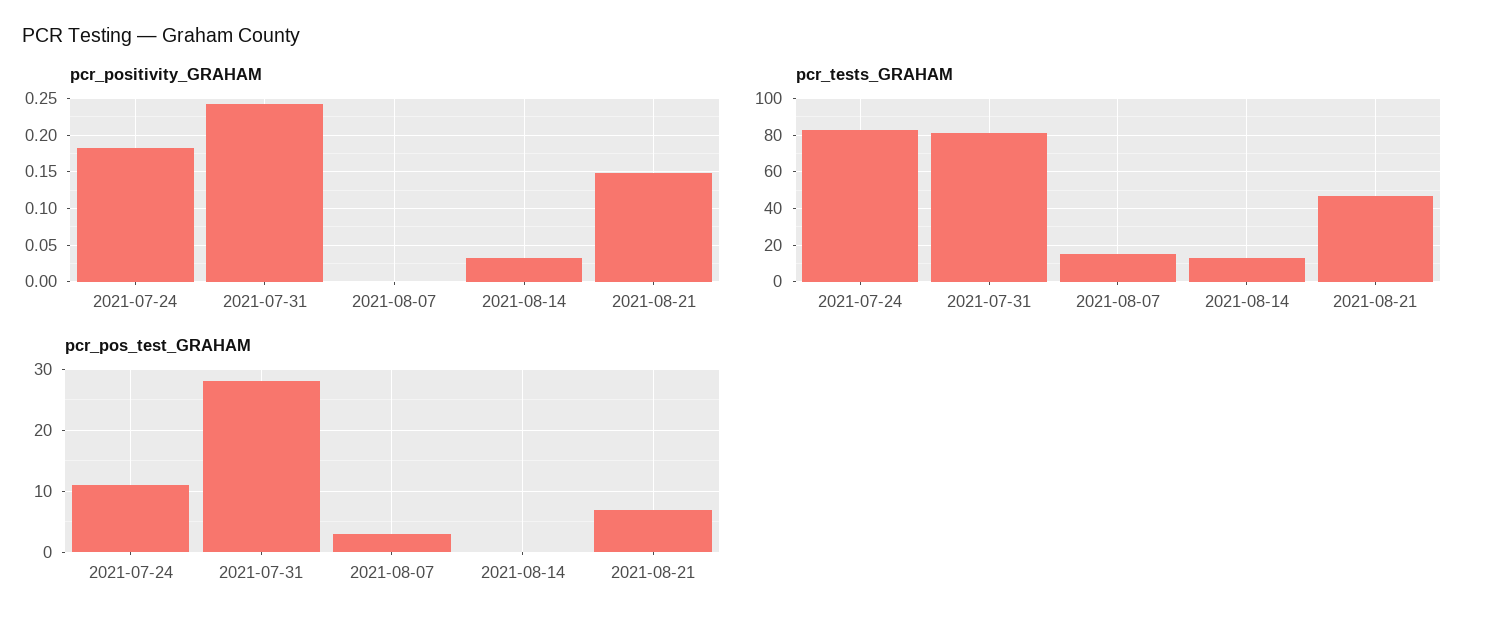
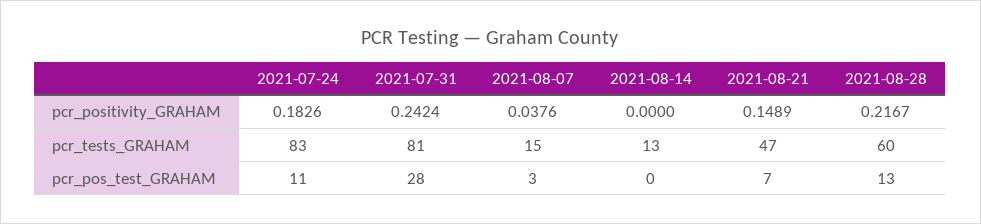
  {
    "pcr_positivity_GRAHAM": {
      "2021-07-24": 0.1826,
      "2021-07-31": 0.2424,
-     "2021-08-07": 0,
+     "2021-08-07": 0.0376,
-     "2021-08-14": 0.03,
+     "2021-08-14": 0,
-     "2021-08-21": 0.1489
+     "2021-08-21": 0.1489,
+     "2021-08-28": 0.2167
    },
    "pcr_tests_GRAHAM": {
      "2021-07-24": 83,
      "2021-07-31": 81,
      "2021-08-07": 15,
      "2021-08-14": 13,
-     "2021-08-21": 47
+     "2021-08-21": 47,
+     "2021-08-28": 60
    },
    "pcr_pos_test_GRAHAM": {
      "2021-07-24": 11,
      "2021-07-31": 28,
      "2021-08-07": 3,
      "2021-08-14": 0,
-     "2021-08-21": 7
+     "2021-08-21": 7,
+     "2021-08-28": 13
    }
  }

